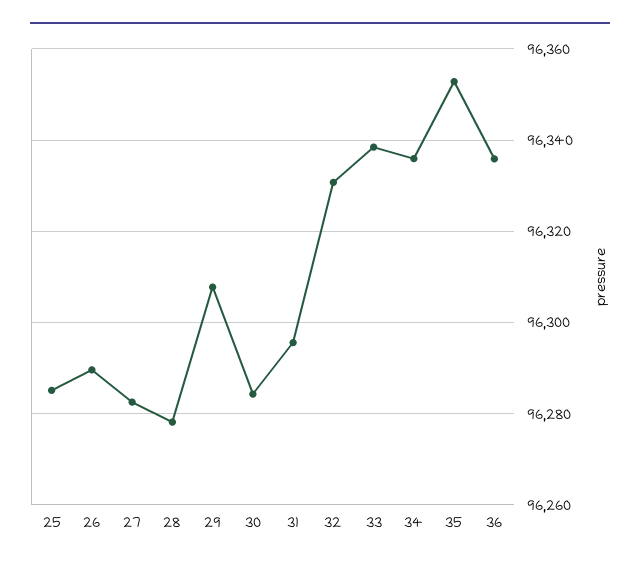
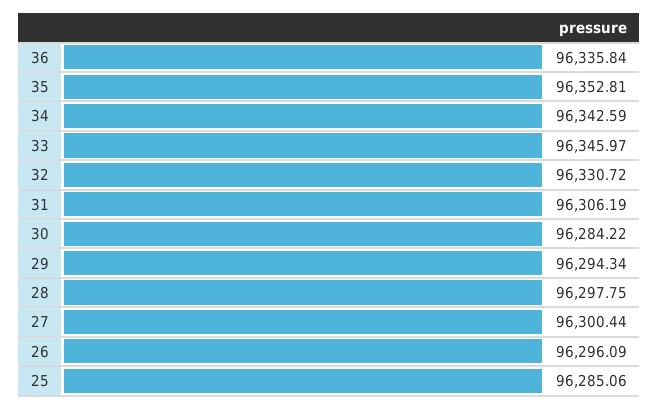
  {
    "25": 96285.06,
-   "26": 96290,
+   "26": 96296.09,
-   "27": 96282,
+   "27": 96300.44,
-   "28": 96278,
+   "28": 96297.75,
-   "29": 96308,
+   "29": 96294.34,
    "30": 96284.22,
-   "31": 96296,
+   "31": 96306.19,
    "32": 96330.72,
-   "33": 96338,
+   "33": 96345.97,
-   "34": 96336,
+   "34": 96342.59,
    "35": 96352.81,
    "36": 96335.84
  }

